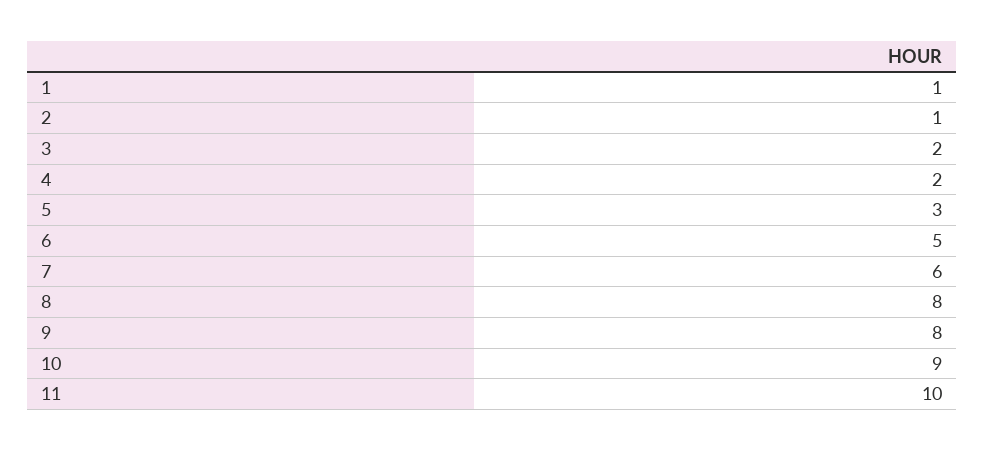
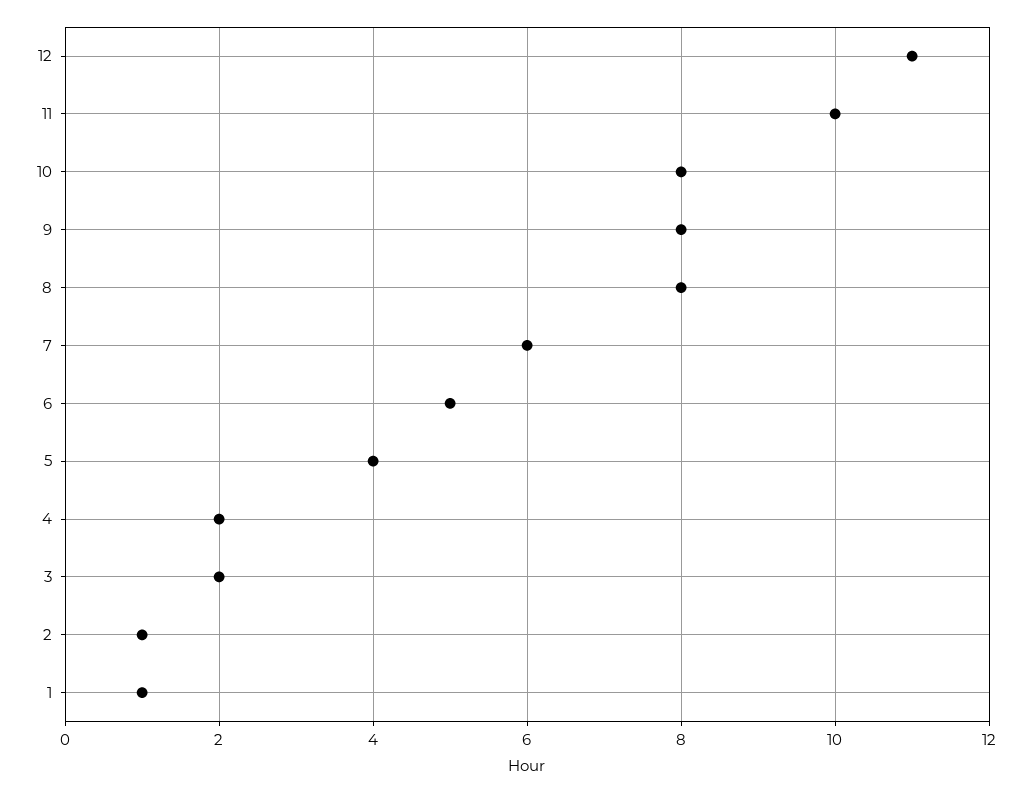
  {
    "1": 1,
    "2": 1,
    "3": 2,
    "4": 2,
-   "5": 3,
+   "5": 4,
    "6": 5,
    "7": 6,
    "8": 8,
    "9": 8,
-   "10": 9,
+   "10": 8,
-   "11": 10
+   "11": 10,
+   "12": 11
  }

